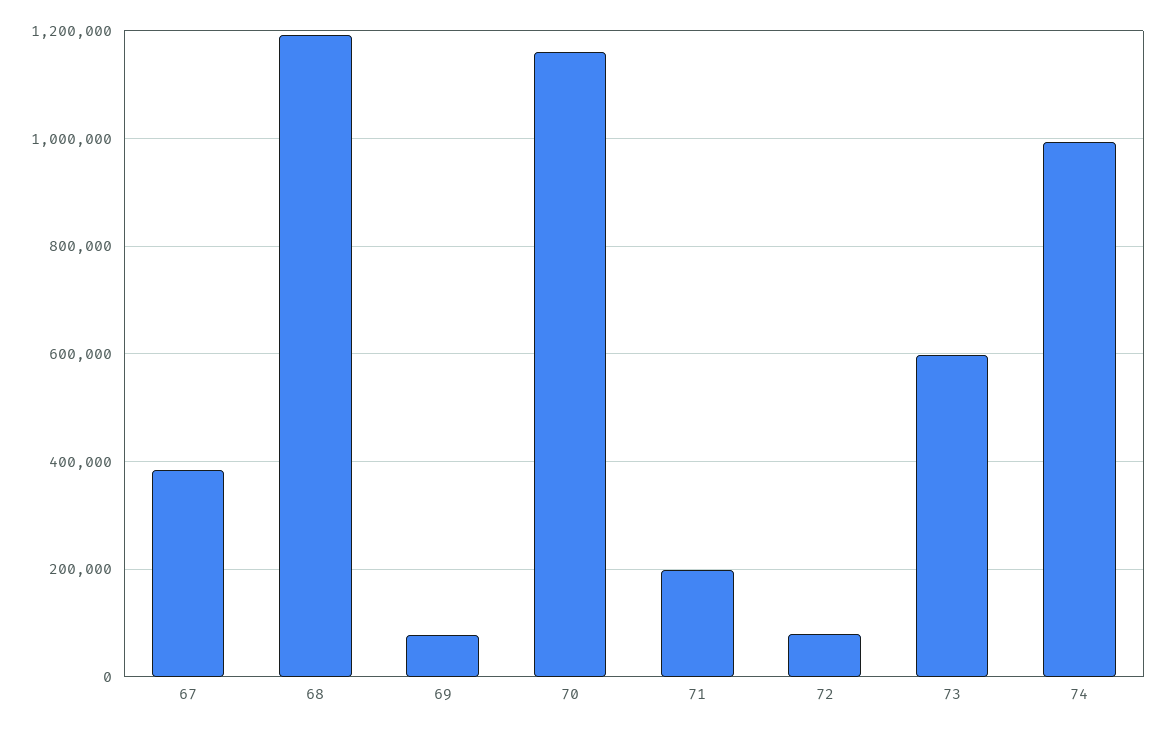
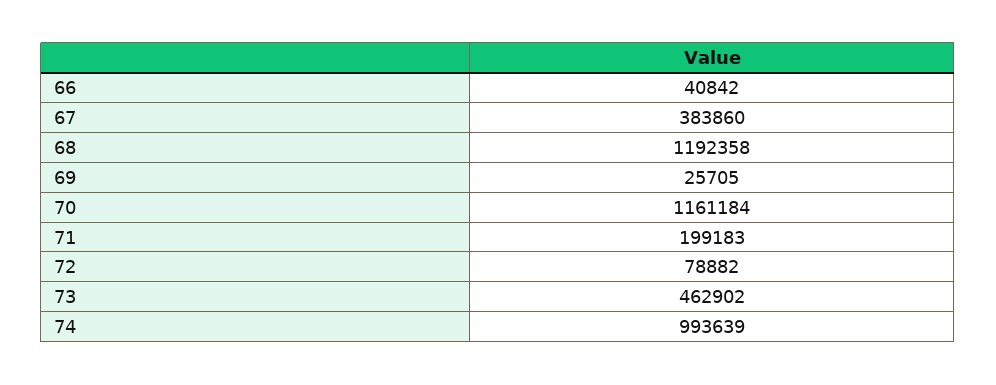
  {
    "67": 383860,
    "68": 1192358,
-   "69": 80000,
+   "69": 25705,
    "70": 1161184,
    "71": 199183,
    "72": 78882,
-   "73": 600000,
+   "73": 462902,
-   "74": 993639
+   "74": 993639,
+   "66": 40842
  }

